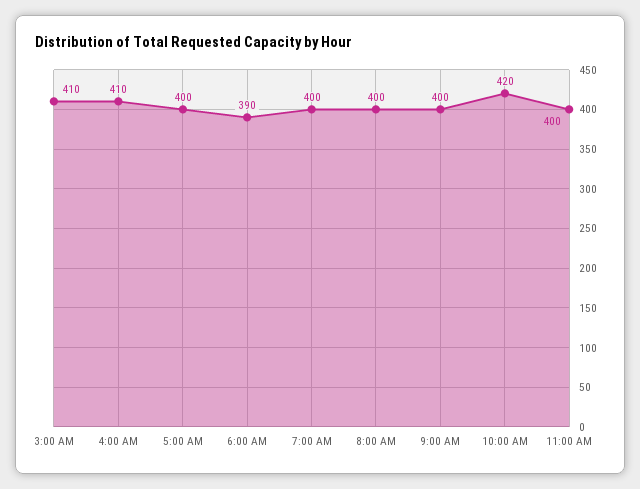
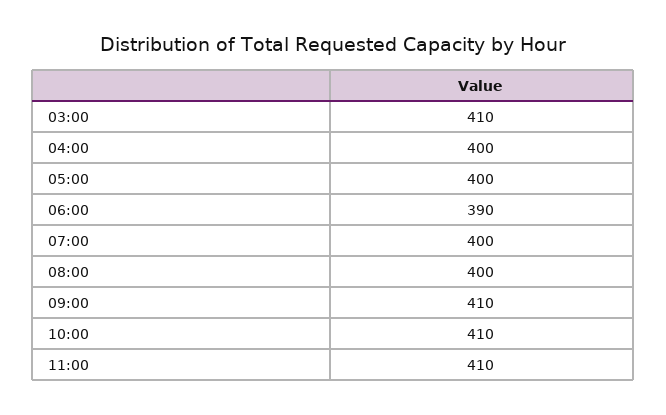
  {
    "3:00 AM": 410,
-   "4:00 AM": 410,
+   "4:00 AM": 400,
    "5:00 AM": 400,
    "6:00 AM": 390,
    "7:00 AM": 400,
    "8:00 AM": 400,
-   "9:00 AM": 400,
+   "9:00 AM": 410,
-   "10:00 AM": 420,
+   "10:00 AM": 410,
-   "11:00 AM": 400
+   "11:00 AM": 410
  }

